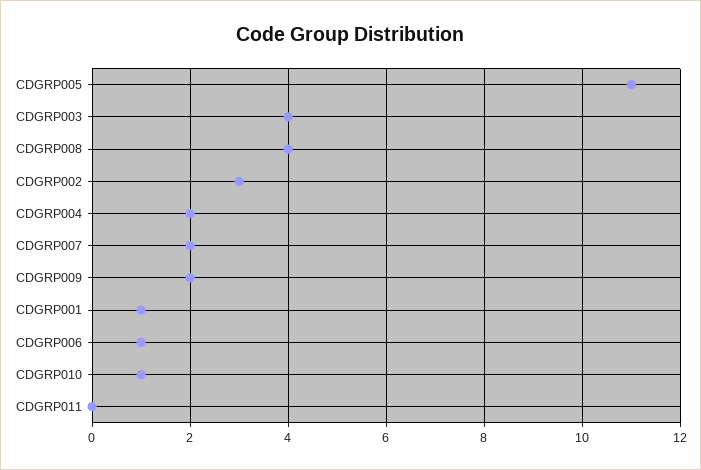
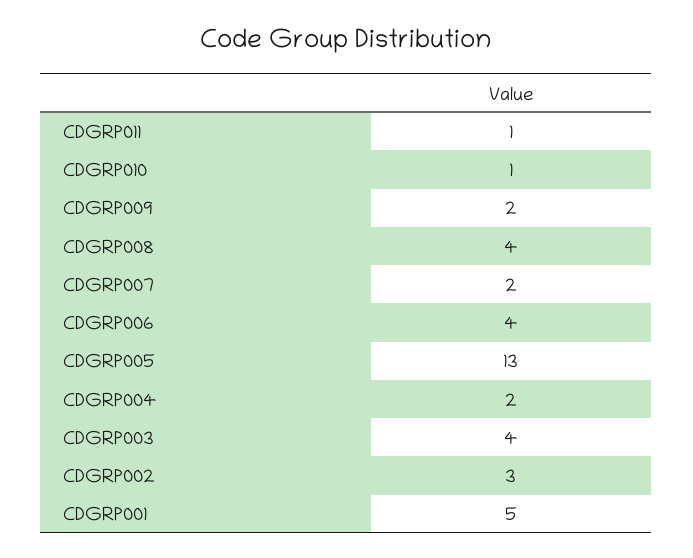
  {
-   "CDGRP005": 11,
+   "CDGRP005": 13,
    "CDGRP003": 4,
    "CDGRP008": 4,
    "CDGRP002": 3,
    "CDGRP004": 2,
    "CDGRP007": 2,
    "CDGRP009": 2,
-   "CDGRP001": 1,
+   "CDGRP001": 5,
-   "CDGRP006": 1,
+   "CDGRP006": 4,
    "CDGRP010": 1,
-   "CDGRP011": 0
+   "CDGRP011": 1
  }

